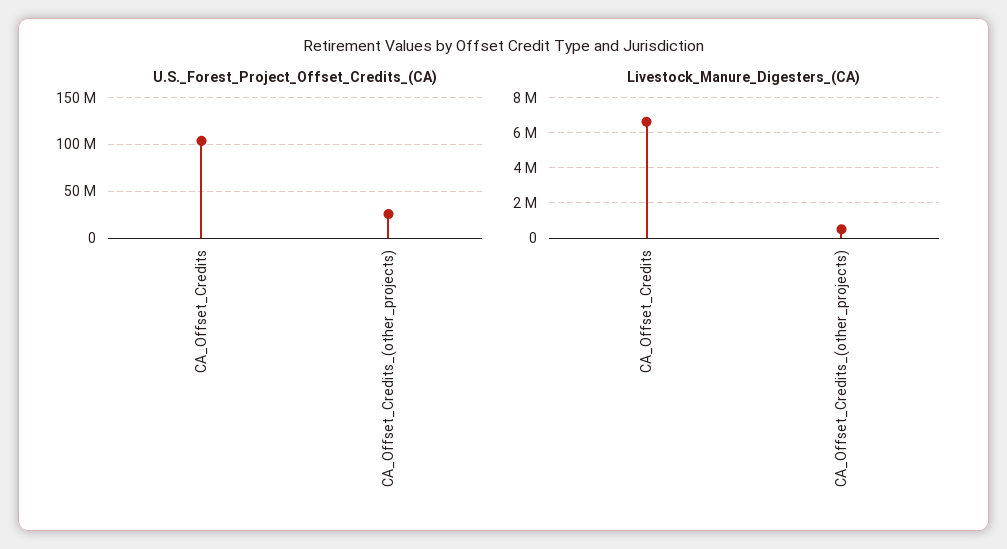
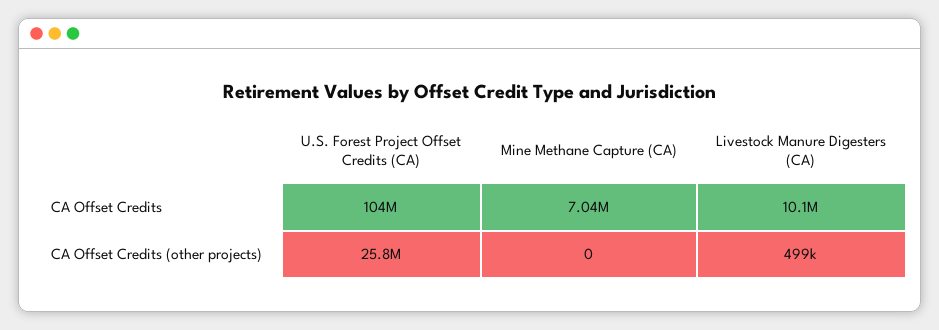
  {
    "U.S._Forest_Project_Offset_Credits_(CA)": {
      "CA_Offset_Credits": 104000000,
      "CA_Offset_Credits_(other_projects)": 25800000
    },
    "Livestock_Manure_Digesters_(CA)": {
-     "CA_Offset_Credits": 6500000,
+     "CA_Offset_Credits": 10100000,
      "CA_Offset_Credits_(other_projects)": 499000
-   }
+   },
+   "Mine Methane Capture (CA)": {
+     "CA_Offset_Credits": 7040000,
+     "CA_Offset_Credits_(other_projects)": 0
+   }
  }

